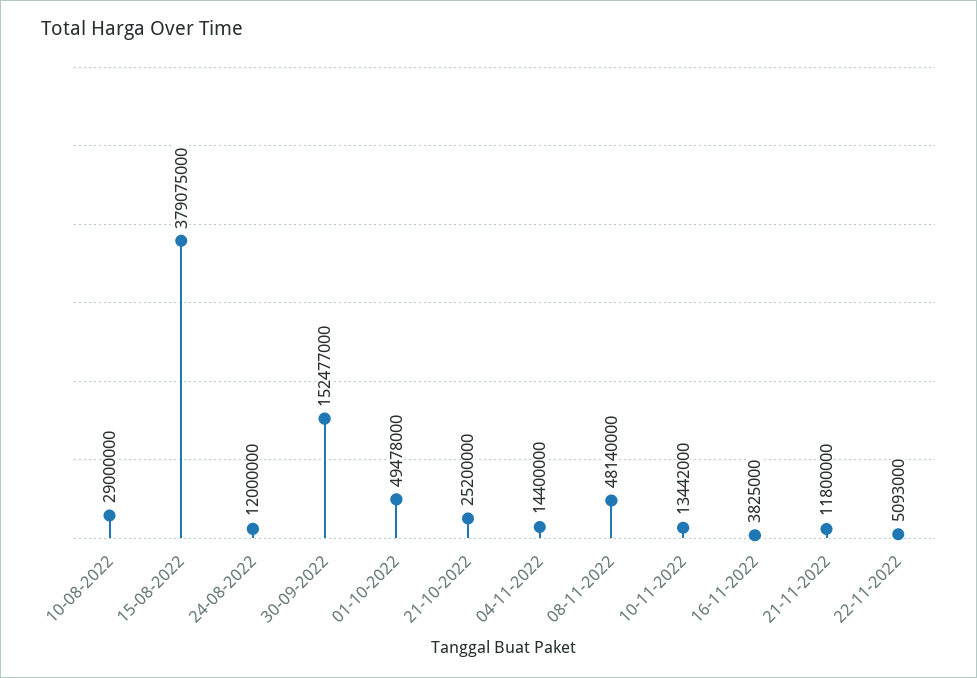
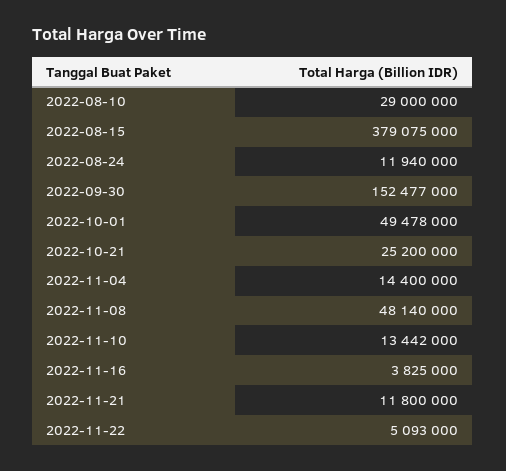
  {
    "10-08-2022": 29000000,
    "15-08-2022": 379075000,
-   "24-08-2022": 12000000,
+   "24-08-2022": 11940000,
    "30-09-2022": 152477000,
    "01-10-2022": 49478000,
    "21-10-2022": 25200000,
    "04-11-2022": 14400000,
    "08-11-2022": 48140000,
    "10-11-2022": 13442000,
    "16-11-2022": 3825000,
    "21-11-2022": 11800000,
    "22-11-2022": 5093000
  }

